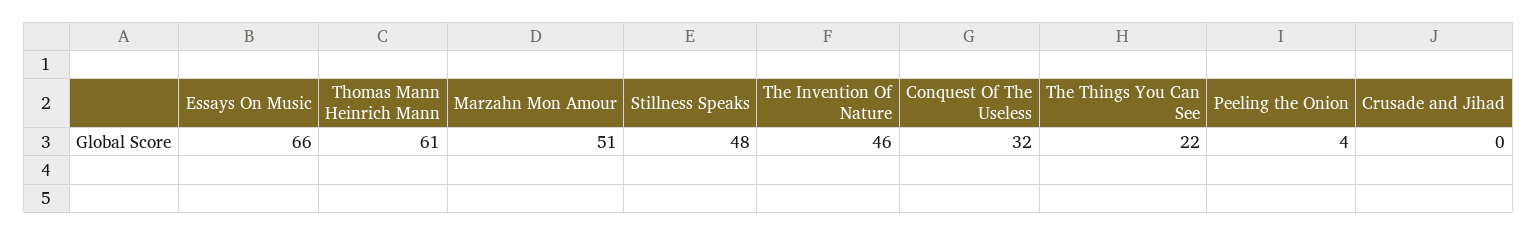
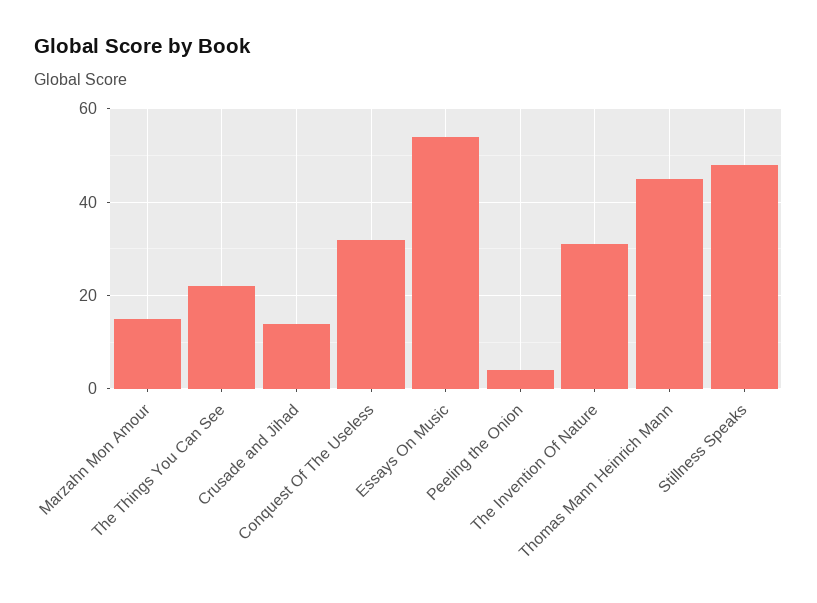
  {
-   "Essays On Music": 66,
+   "Essays On Music": 55,
-   "Thomas Mann Heinrich Mann": 61,
+   "Thomas Mann Heinrich Mann": 45,
-   "Marzahn Mon Amour": 51,
+   "Marzahn Mon Amour": 15,
    "Stillness Speaks": 48,
-   "The Invention Of Nature": 46,
+   "The Invention Of Nature": 30,
    "Conquest Of The Useless": 32,
    "The Things You Can See": 22,
    "Peeling the Onion": 4,
-   "Crusade and Jihad": 0
+   "Crusade and Jihad": 15
  }

